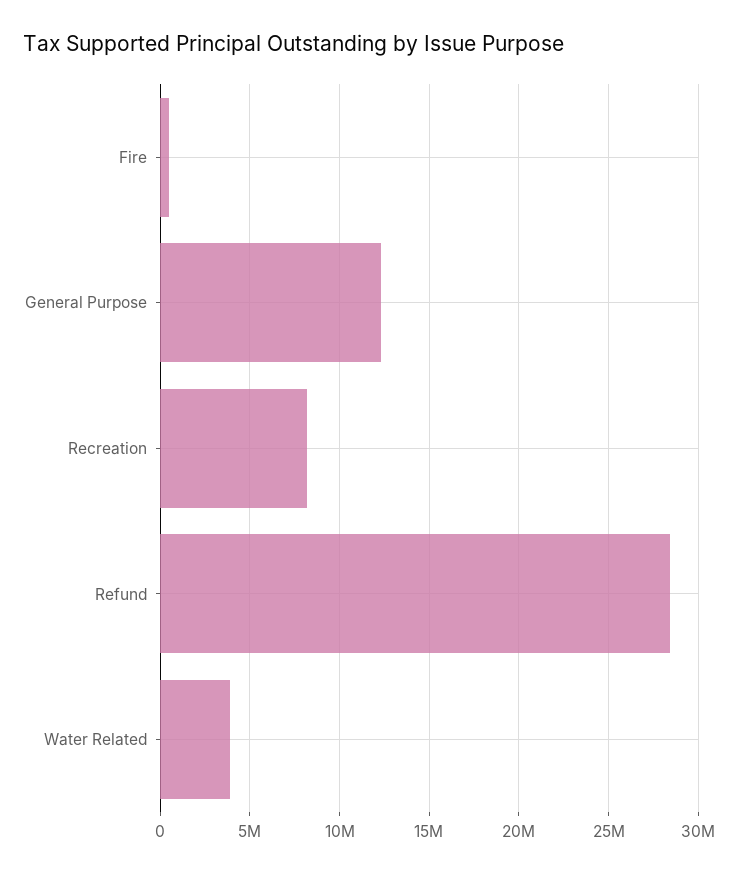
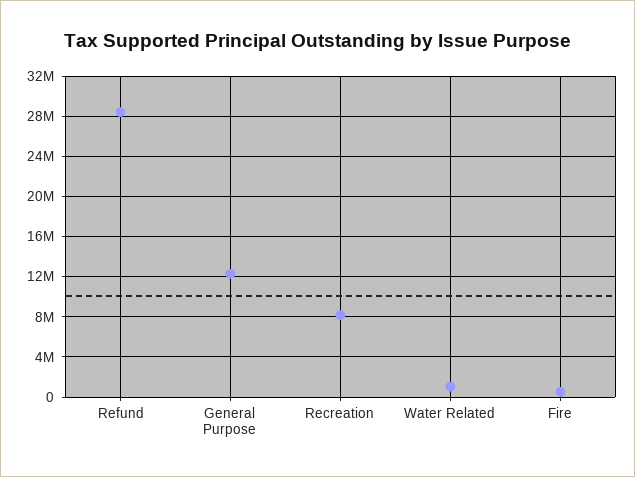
  {
    "Fire": 500000,
    "General Purpose": 12500000,
    "Recreation": 8000000,
    "Refund": 28500000,
-   "Water Related": 4000000
+   "Water Related": 1000000
  }

